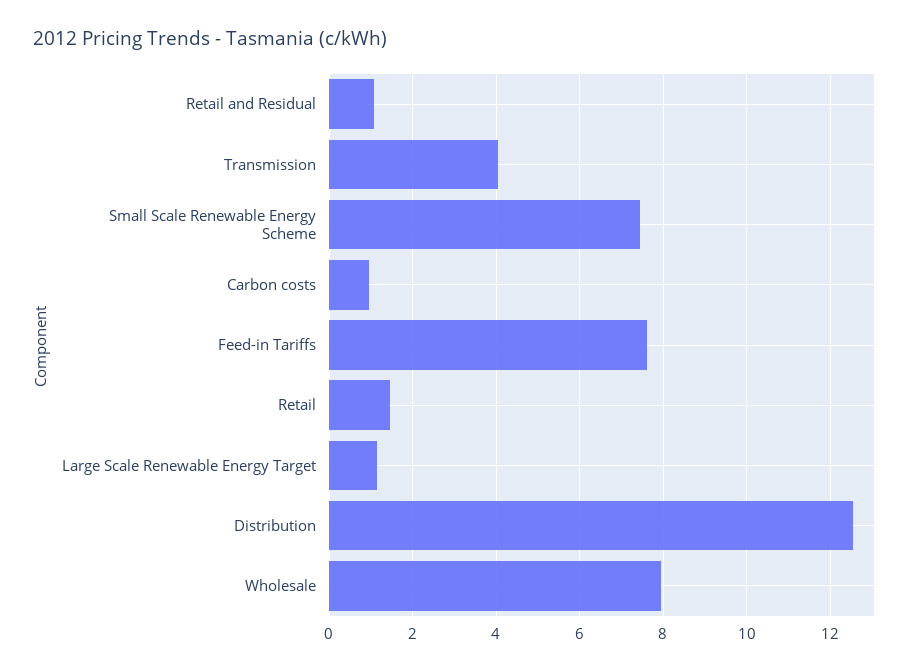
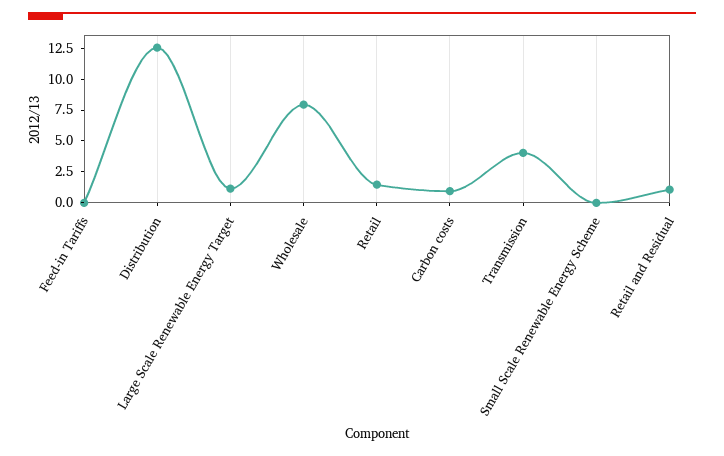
  {
    "Retail and Residual": 1,
    "Transmission": 4,
-   "Small Scale Renewable Energy Scheme": 7.4,
+   "Small Scale Renewable Energy Scheme": 0,
    "Carbon costs": 1,
-   "Feed-in Tariffs": 7.6,
+   "Feed-in Tariffs": 0,
    "Retail": 1.4,
    "Large Scale Renewable Energy Target": 1.2,
    "Distribution": 12.6,
    "Wholesale": 8
  }

